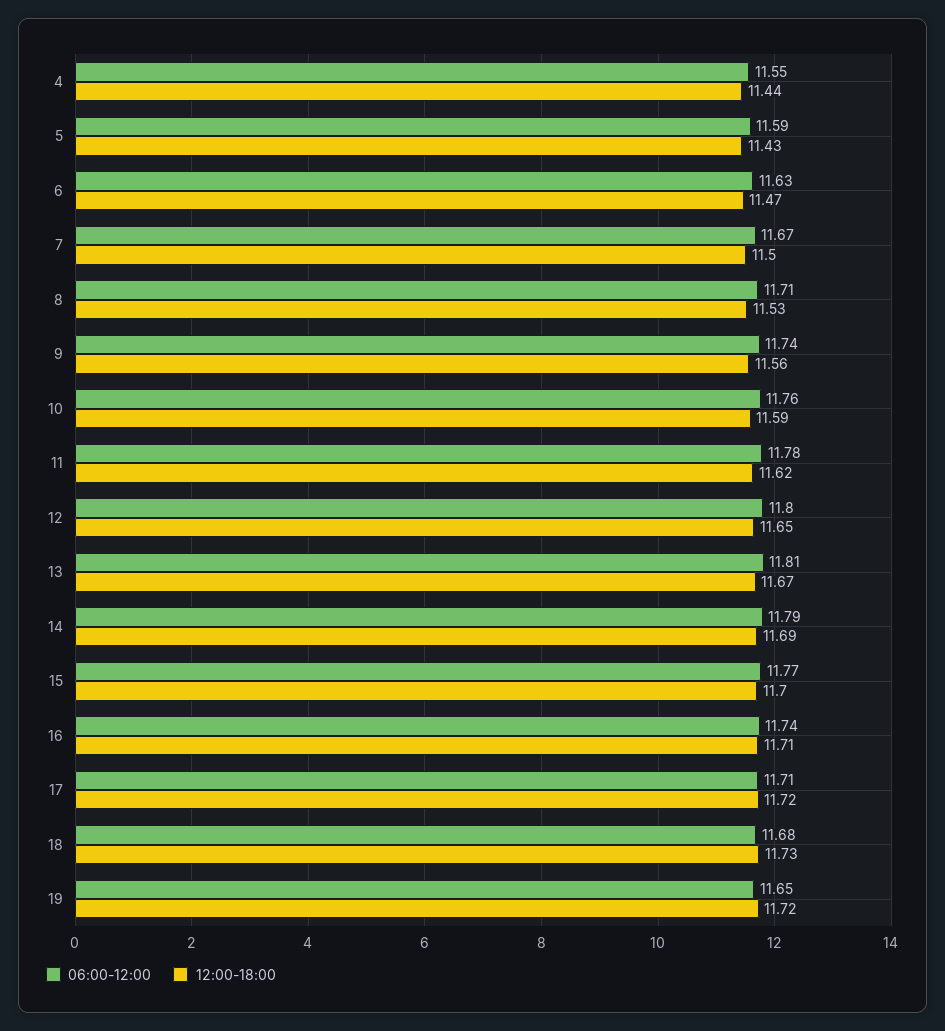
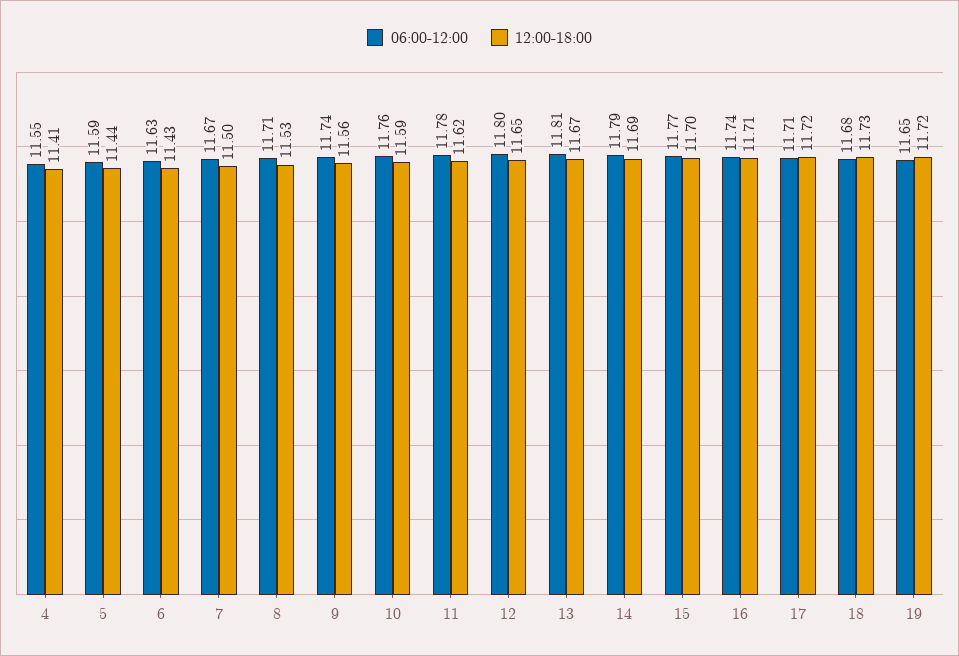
  {
    "06:00-12:00": {
      "4": 11.55,
      "5": 11.59,
      "6": 11.63,
      "7": 11.67,
      "8": 11.71,
      "9": 11.74,
      "10": 11.76,
      "11": 11.78,
      "12": 11.8,
      "13": 11.81,
      "14": 11.79,
      "15": 11.77,
      "16": 11.74,
      "17": 11.71,
      "18": 11.68,
      "19": 11.65
    },
    "12:00-18:00": {
-     "4": 11.44,
+     "4": 11.41,
-     "5": 11.43,
+     "5": 11.44,
-     "6": 11.47,
+     "6": 11.43,
      "7": 11.5,
      "8": 11.53,
      "9": 11.56,
      "10": 11.59,
      "11": 11.62,
      "12": 11.65,
      "13": 11.67,
      "14": 11.69,
      "15": 11.7,
      "16": 11.71,
      "17": 11.72,
      "18": 11.73,
      "19": 11.72
    }
  }

